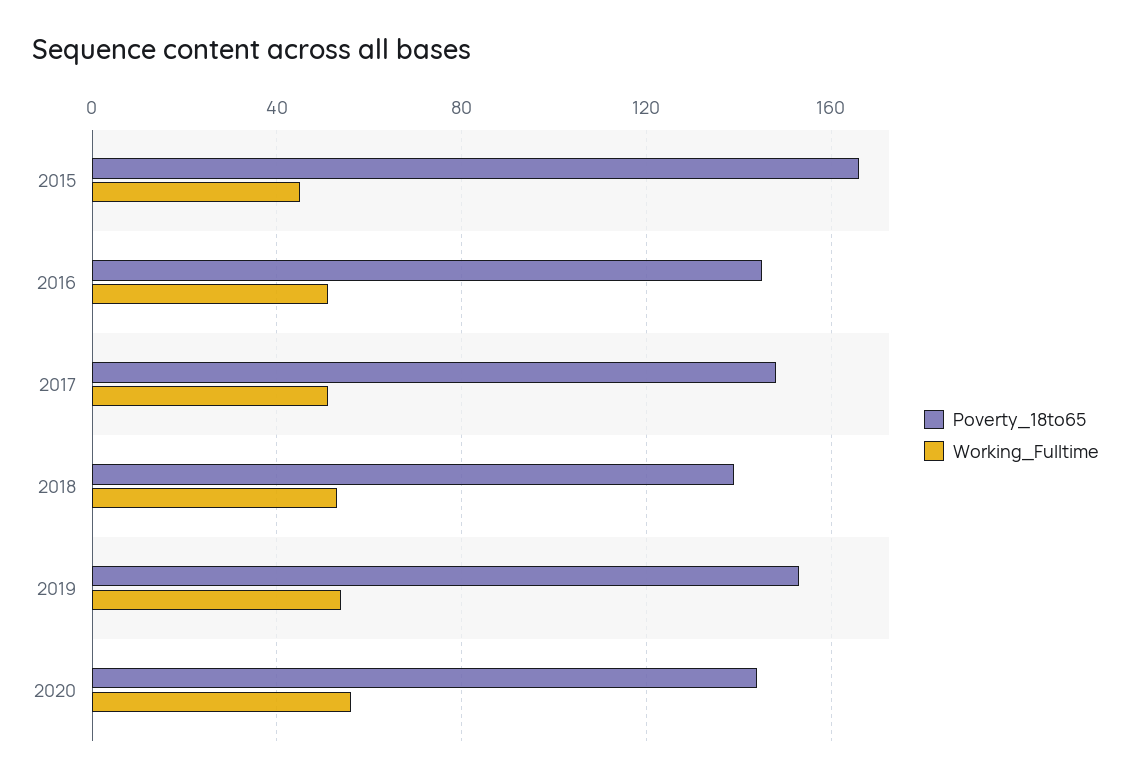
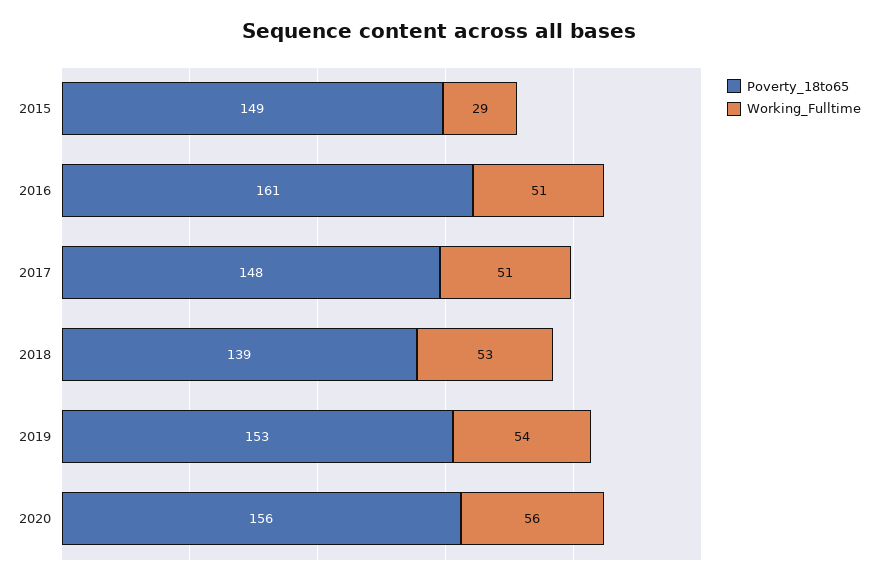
  {
    "Poverty_18to65": {
-     "2015": 165,
+     "2015": 149,
-     "2016": 145,
+     "2016": 161,
      "2017": 148,
      "2018": 139,
      "2019": 153,
-     "2020": 145
+     "2020": 156
    },
    "Working_Fulltime": {
-     "2015": 45,
+     "2015": 29,
      "2016": 51,
      "2017": 51,
      "2018": 53,
      "2019": 54,
      "2020": 56
    }
  }

